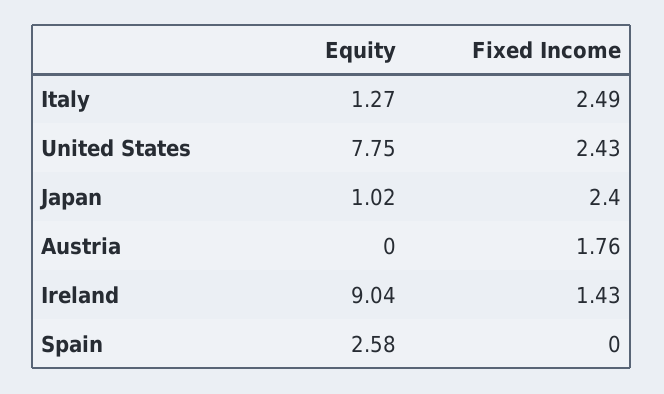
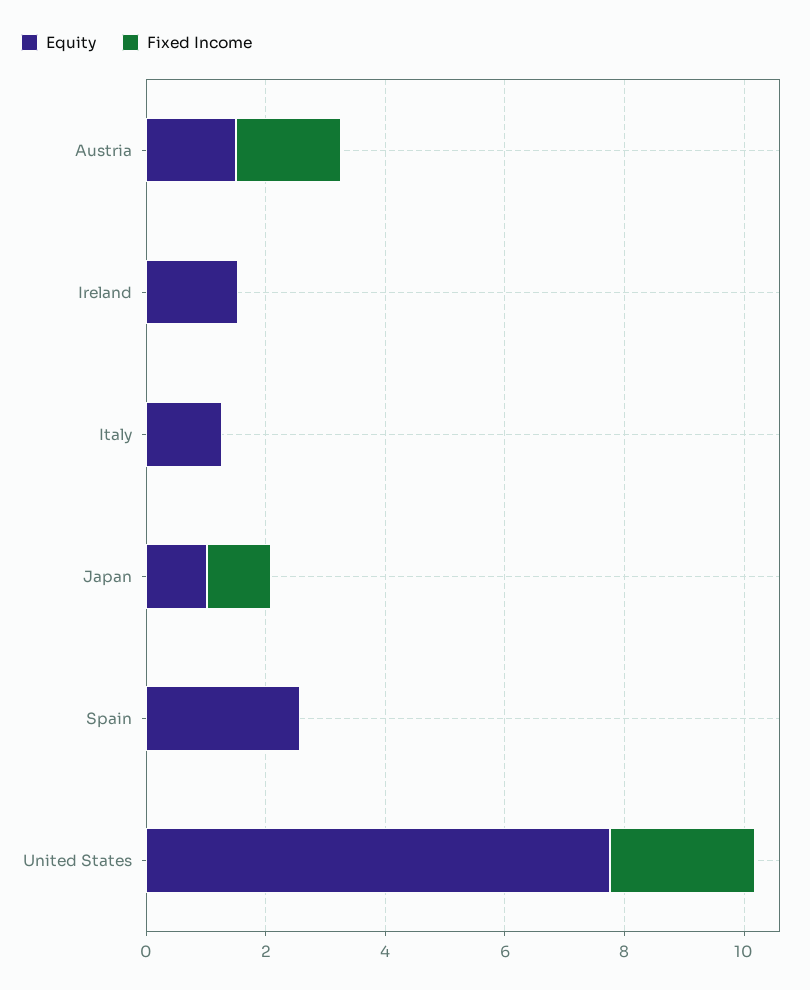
  {
    "Equity": {
      "Italy": 1.27,
      "United States": 7.75,
      "Japan": 1.02,
-     "Austria": 0,
+     "Austria": 1.5,
-     "Ireland": 9.04,
+     "Ireland": 1.5,
      "Spain": 2.58
    },
    "Fixed Income": {
-     "Italy": 2.49,
+     "Italy": 0,
      "United States": 2.43,
-     "Japan": 2.4,
+     "Japan": 1,
      "Austria": 1.76,
-     "Ireland": 1.43,
+     "Ireland": 0,
      "Spain": 0
    }
  }

